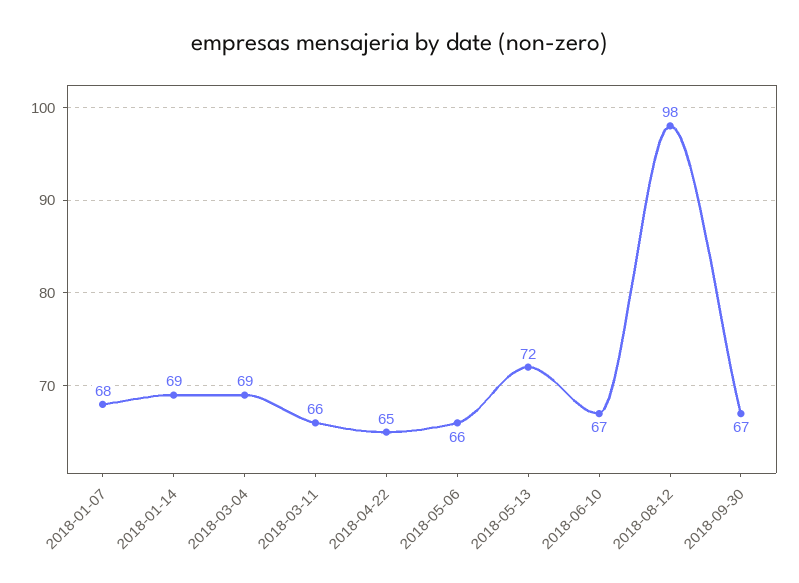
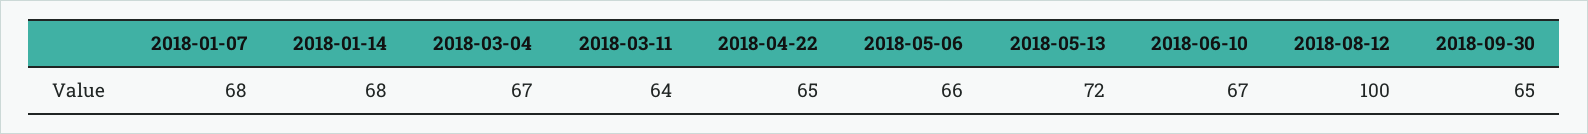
  {
    "2018-01-07": 68,
-   "2018-01-14": 69,
+   "2018-01-14": 68,
-   "2018-03-04": 69,
+   "2018-03-04": 67,
-   "2018-03-11": 66,
+   "2018-03-11": 64,
    "2018-04-22": 65,
    "2018-05-06": 66,
    "2018-05-13": 72,
    "2018-06-10": 67,
-   "2018-08-12": 98,
+   "2018-08-12": 100,
-   "2018-09-30": 67
+   "2018-09-30": 65
  }

